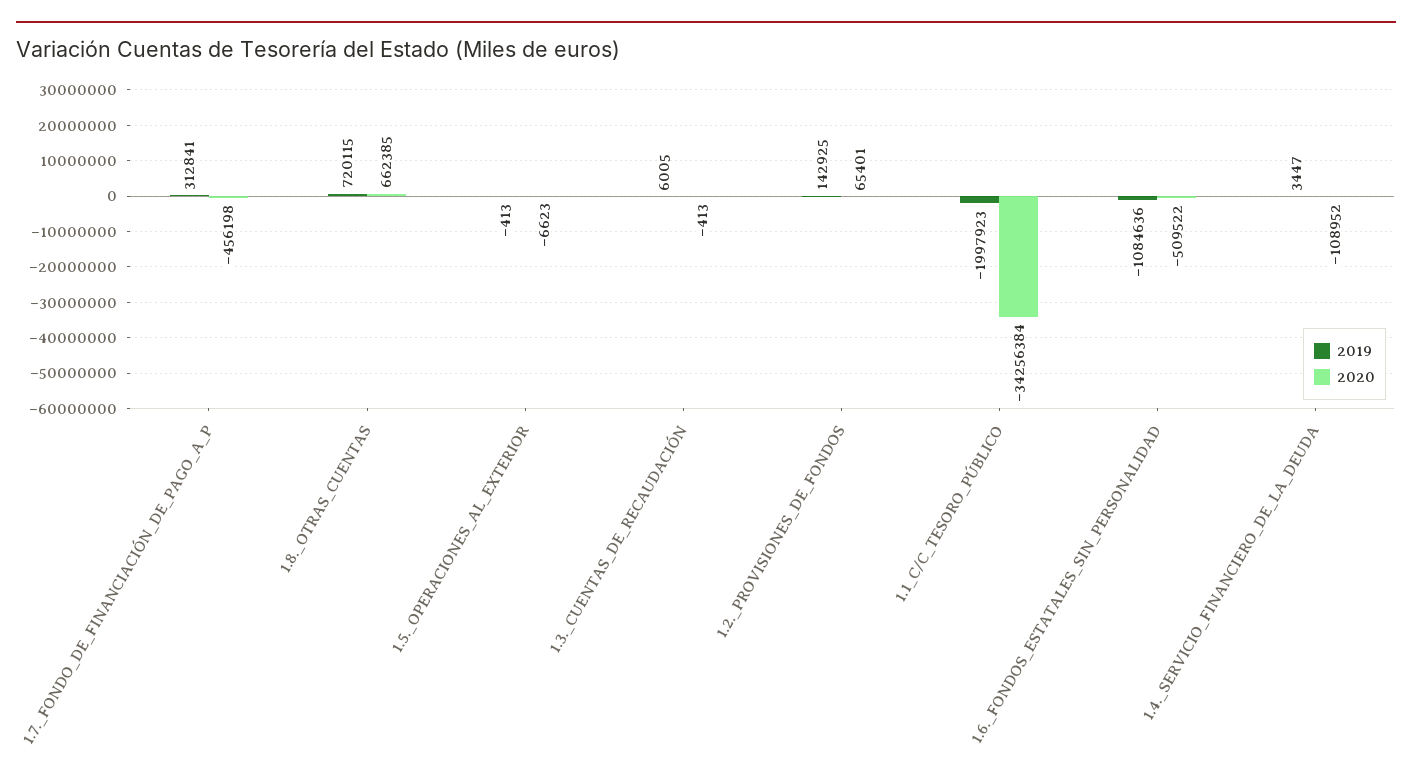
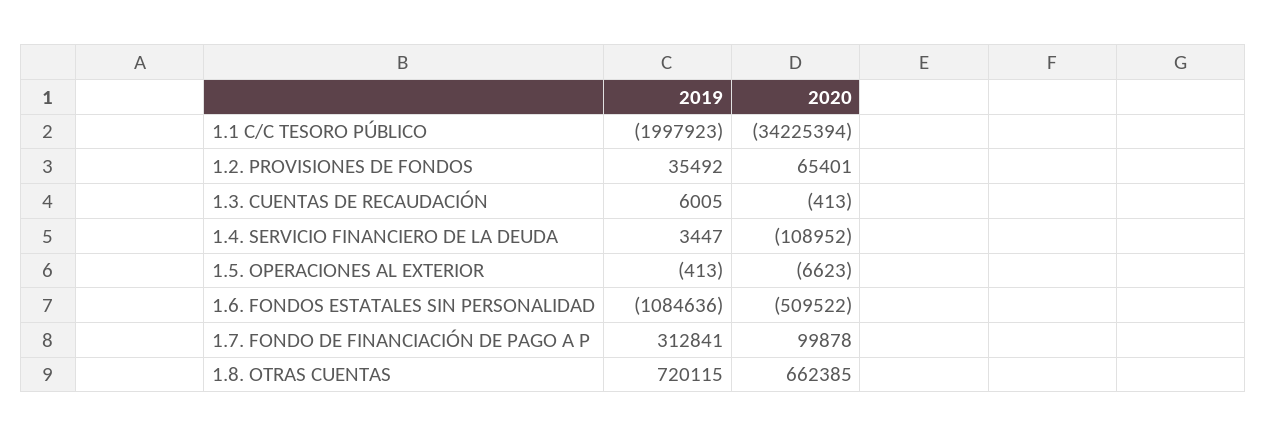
  {
    "2019": {
      "1.7._FONDO_DE_FINANCIACIÓN_DE_PAGO_A_P": 312841,
      "1.8._OTRAS_CUENTAS": 720115,
      "1.5._OPERACIONES_AL_EXTERIOR": -413,
      "1.3._CUENTAS_DE_RECAUDACIÓN": 6005,
-     "1.2._PROVISIONES_DE_FONDOS": 142925,
+     "1.2._PROVISIONES_DE_FONDOS": 35492,
      "1.1_C/C_TESORO_PÚBLICO": -1997923,
      "1.6._FONDOS_ESTATALES_SIN_PERSONALIDAD": -1084636,
      "1.4._SERVICIO_FINANCIERO_DE_LA_DEUDA": 3447
    },
    "2020": {
-     "1.7._FONDO_DE_FINANCIACIÓN_DE_PAGO_A_P": -456198,
+     "1.7._FONDO_DE_FINANCIACIÓN_DE_PAGO_A_P": 99878,
      "1.8._OTRAS_CUENTAS": 662385,
      "1.5._OPERACIONES_AL_EXTERIOR": -6623,
      "1.3._CUENTAS_DE_RECAUDACIÓN": -413,
      "1.2._PROVISIONES_DE_FONDOS": 65401,
-     "1.1_C/C_TESORO_PÚBLICO": -34256384,
+     "1.1_C/C_TESORO_PÚBLICO": -34225394,
      "1.6._FONDOS_ESTATALES_SIN_PERSONALIDAD": -509522,
      "1.4._SERVICIO_FINANCIERO_DE_LA_DEUDA": -108952
    }
  }

